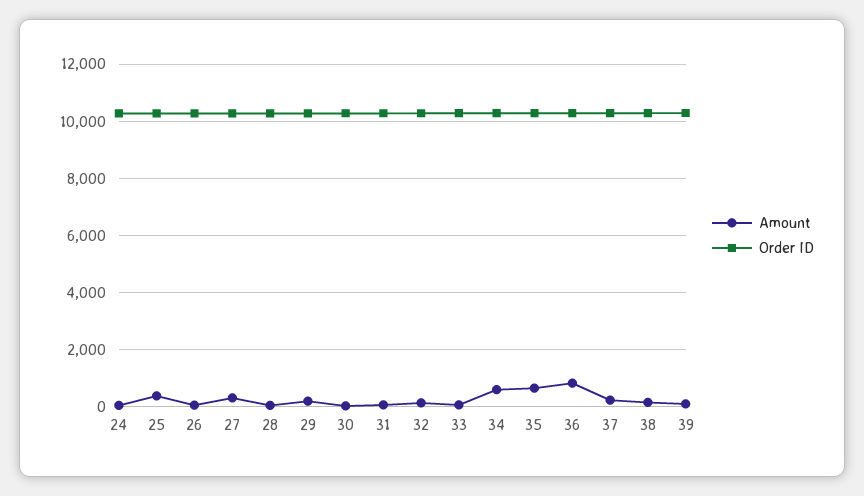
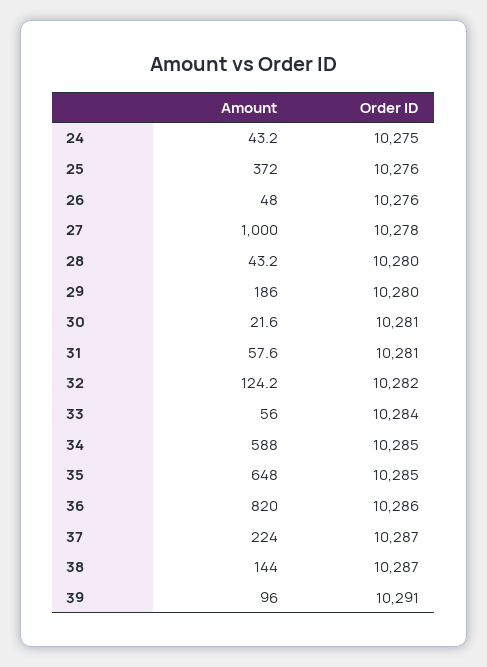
  {
    "Amount": {
      "24": 43.2,
      "25": 372,
      "26": 48,
-     "27": 250,
+     "27": 1000,
      "28": 43.2,
      "29": 186,
      "30": 21.6,
      "31": 57.6,
      "32": 124.2,
      "33": 56,
      "34": 588,
      "35": 648,
      "36": 820,
      "37": 224,
      "38": 144,
      "39": 96
    },
    "Order ID": {
      "24": 10275,
      "25": 10276,
      "26": 10276,
      "27": 10278,
      "28": 10280,
      "29": 10280,
      "30": 10281,
      "31": 10281,
      "32": 10282,
      "33": 10284,
      "34": 10285,
      "35": 10285,
      "36": 10286,
      "37": 10287,
      "38": 10287,
      "39": 10291
    }
  }

